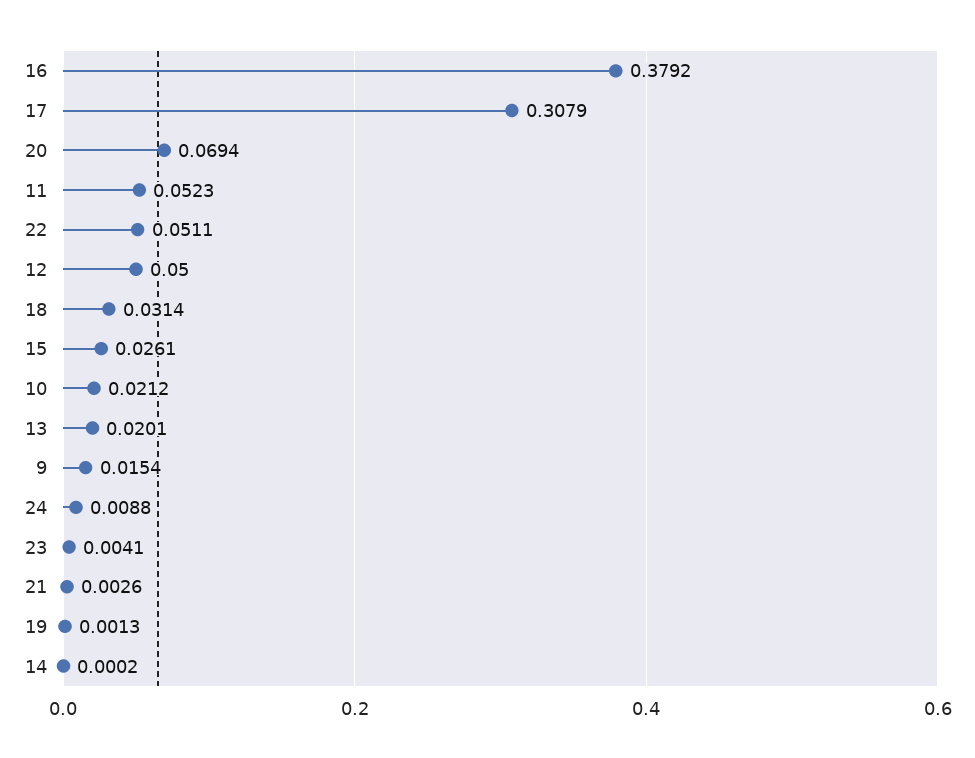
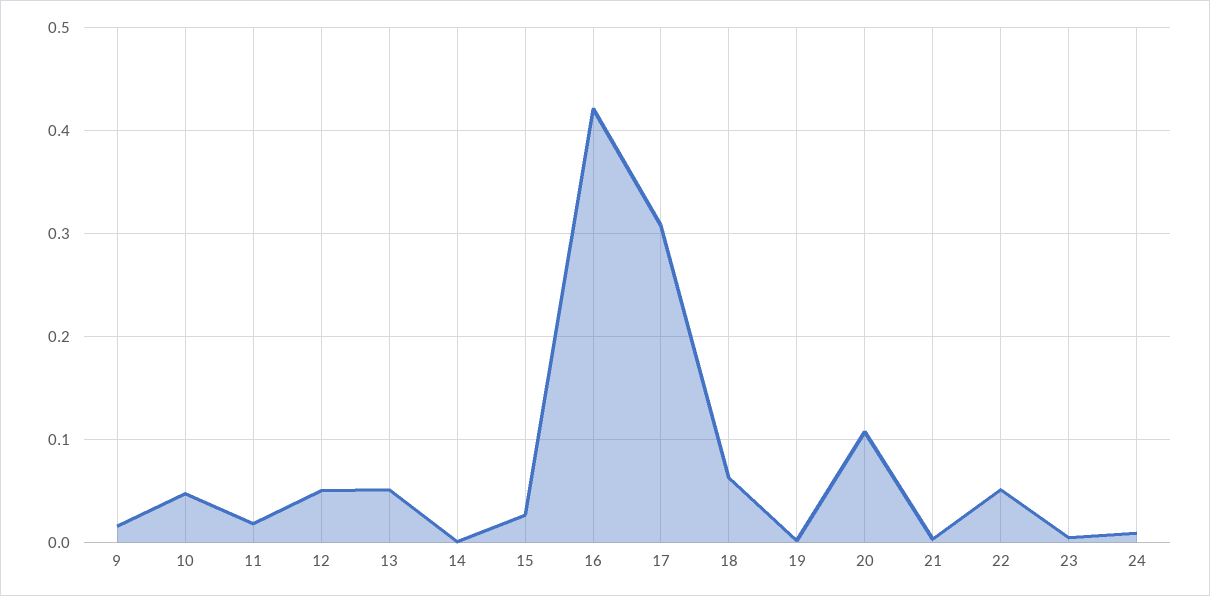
  {
-   "16": 0.3792,
+   "16": 0.42,
    "17": 0.3079,
-   "20": 0.0694,
+   "20": 0.11,
-   "11": 0.0523,
+   "11": 0.02,
    "22": 0.0511,
    "12": 0.05,
-   "18": 0.0314,
+   "18": 0.06,
    "15": 0.0261,
-   "10": 0.0212,
+   "10": 0.05,
-   "13": 0.0201,
+   "13": 0.05,
    "9": 0.0154,
    "24": 0.0088,
    "23": 0.0041,
    "21": 0.0026,
    "19": 0.0013,
    "14": 0.0002
  }

